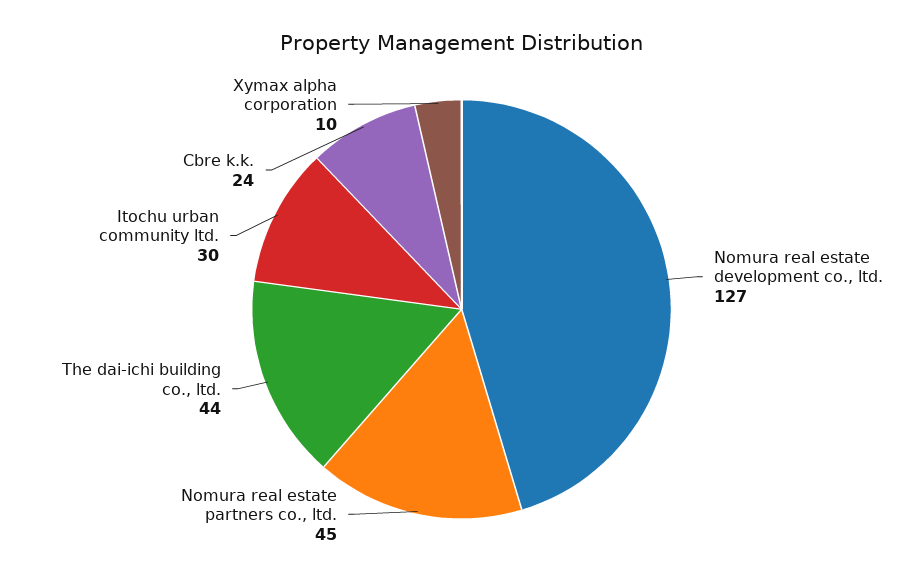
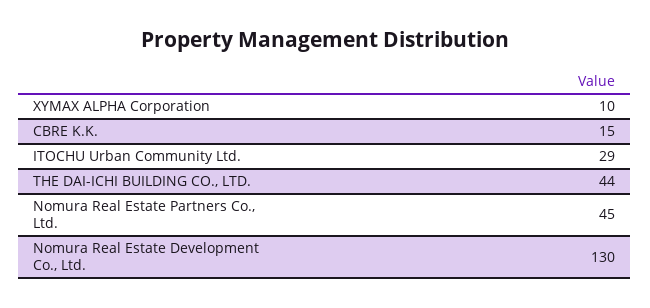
  {
-   "Nomura real estate development co., ltd.": 127,
+   "Nomura real estate development co., ltd.": 130,
    "Nomura real estate partners co., ltd.": 45,
    "The dai-ichi building co., ltd.": 44,
-   "Itochu urban community ltd.": 30,
+   "Itochu urban community ltd.": 29,
-   "Cbre k.k.": 24,
+   "Cbre k.k.": 15,
    "Xymax alpha corporation": 10
  }

